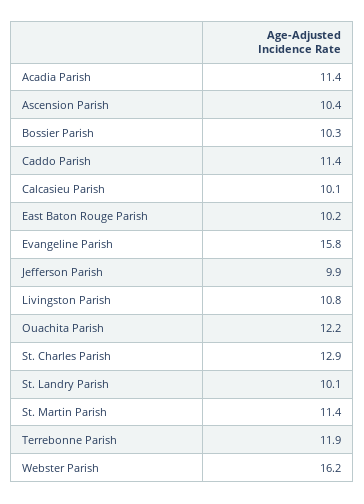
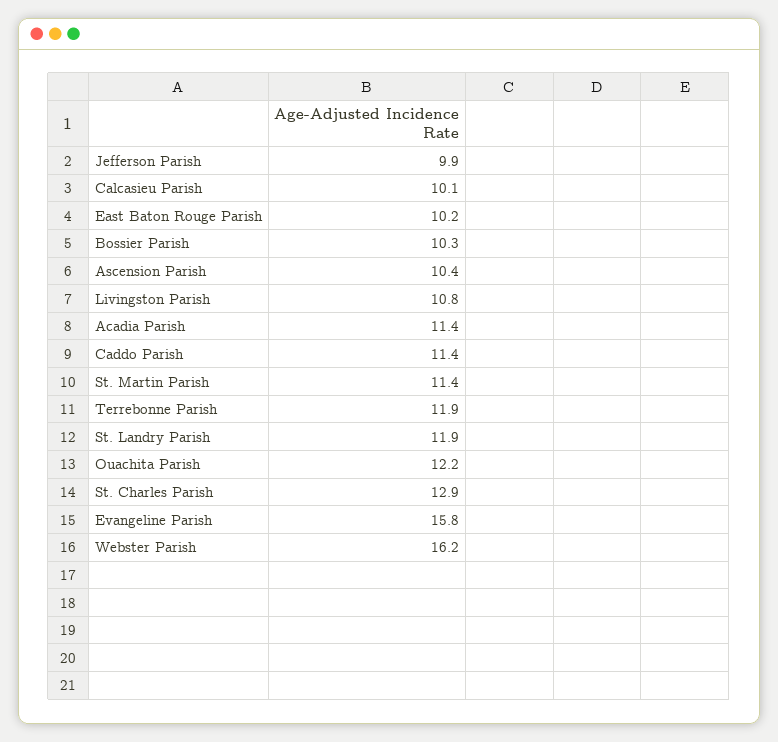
  {
    "Acadia Parish": 11.4,
    "Ascension Parish": 10.4,
    "Bossier Parish": 10.3,
    "Caddo Parish": 11.4,
    "Calcasieu Parish": 10.1,
    "East Baton Rouge Parish": 10.2,
    "Evangeline Parish": 15.8,
    "Jefferson Parish": 9.9,
    "Livingston Parish": 10.8,
    "Ouachita Parish": 12.2,
    "St. Charles Parish": 12.9,
-   "St. Landry Parish": 10.1,
+   "St. Landry Parish": 11.9,
    "St. Martin Parish": 11.4,
    "Terrebonne Parish": 11.9,
    "Webster Parish": 16.2
  }

